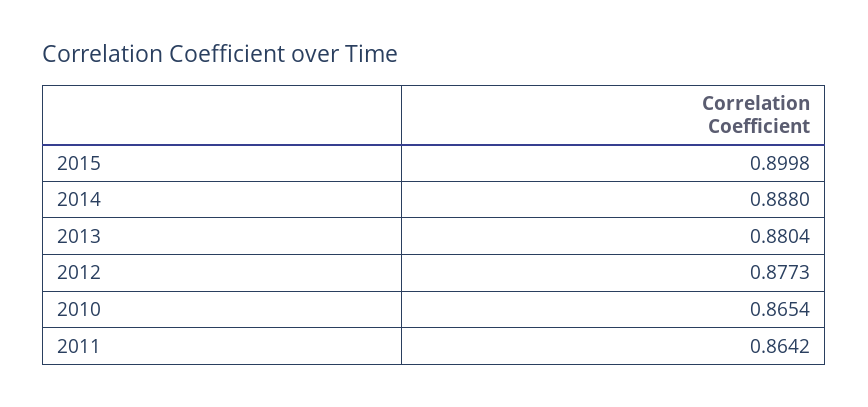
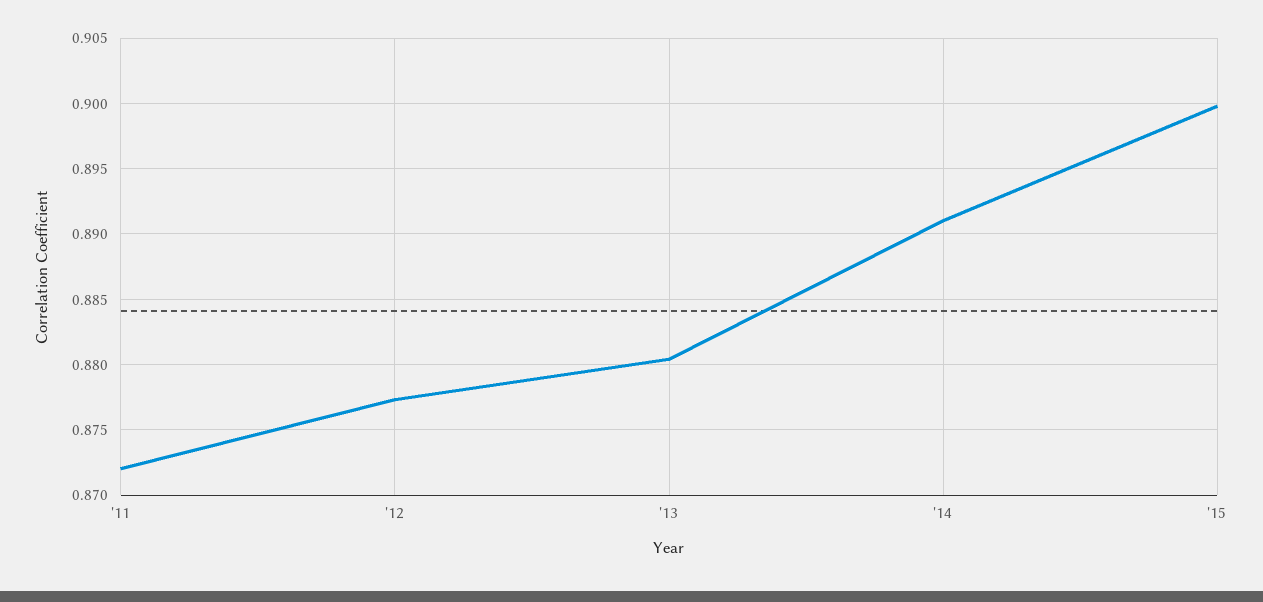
  {
    "2015": 0.8998,
-   "2014": 0.888,
+   "2014": 0.891,
    "2013": 0.8804,
    "2012": 0.8773,
-   "2010": 0.8654,
-   "2011": 0.8642
+   "2011": 0.872
  }

